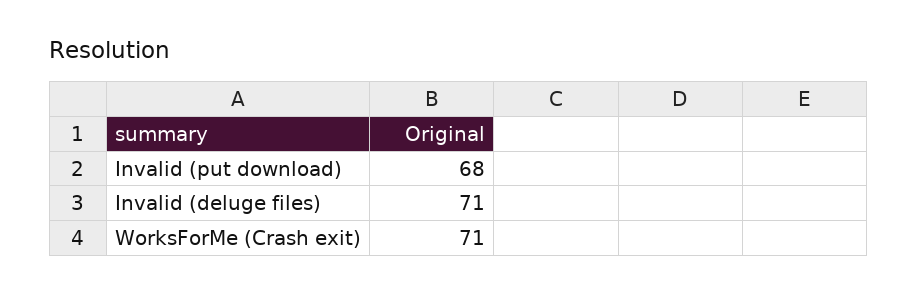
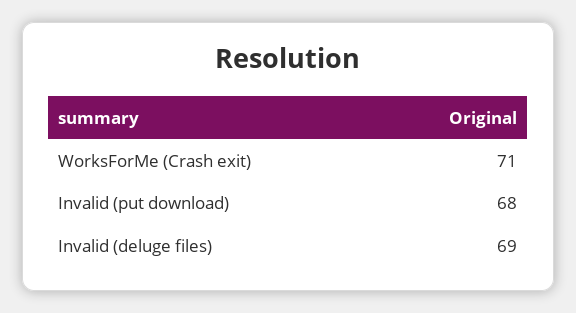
  {
    "Invalid (put download)": 68,
-   "Invalid (deluge files)": 71,
+   "Invalid (deluge files)": 69,
    "WorksForMe (Crash exit)": 71
  }

